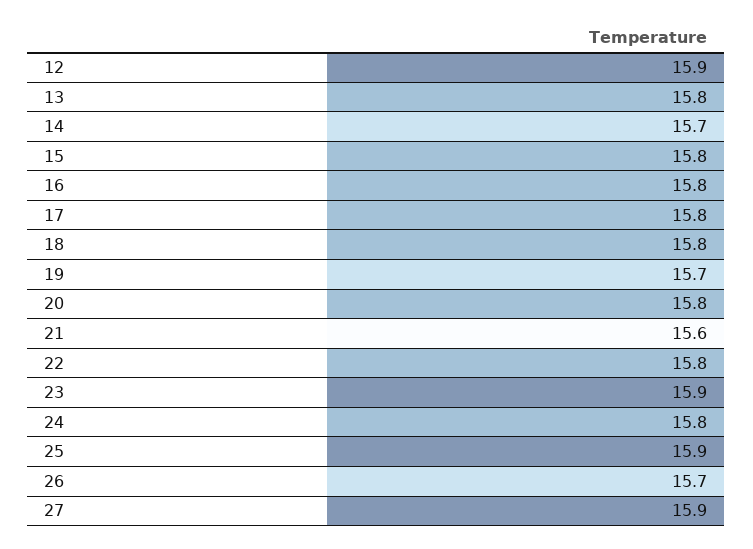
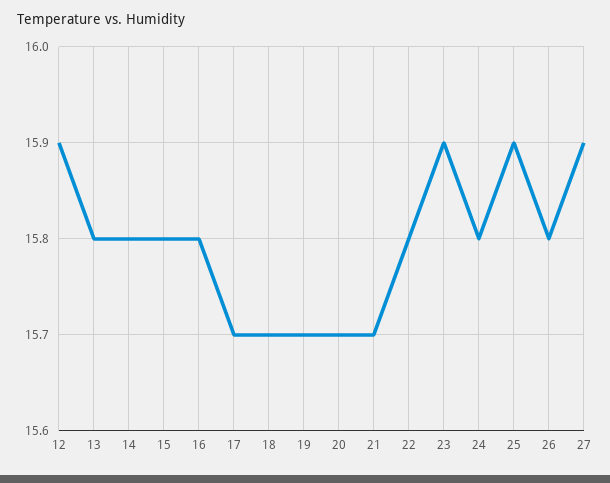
  {
    "12": 15.9,
    "13": 15.8,
-   "14": 15.7,
+   "14": 15.8,
    "15": 15.8,
    "16": 15.8,
-   "17": 15.8,
+   "17": 15.7,
-   "18": 15.8,
+   "18": 15.7,
    "19": 15.7,
-   "20": 15.8,
+   "20": 15.7,
-   "21": 15.6,
+   "21": 15.7,
    "22": 15.8,
    "23": 15.9,
    "24": 15.8,
    "25": 15.9,
-   "26": 15.7,
+   "26": 15.8,
    "27": 15.9
  }

